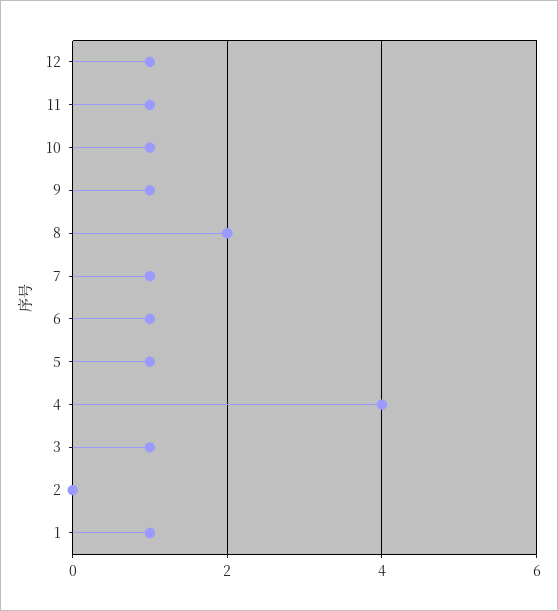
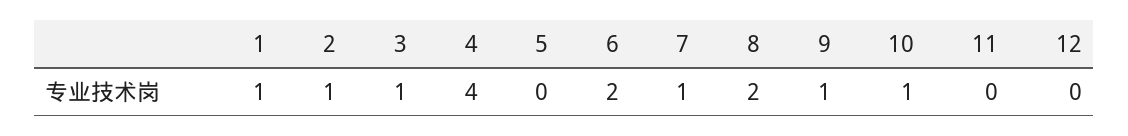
  {
-   "12": 1,
+   "12": 0,
-   "11": 1,
+   "11": 0,
    "10": 1,
    "9": 1,
    "8": 2,
    "7": 1,
-   "6": 1,
+   "6": 2,
-   "5": 1,
+   "5": 0,
    "4": 4,
    "3": 1,
-   "2": 0,
+   "2": 1,
    "1": 1
  }

